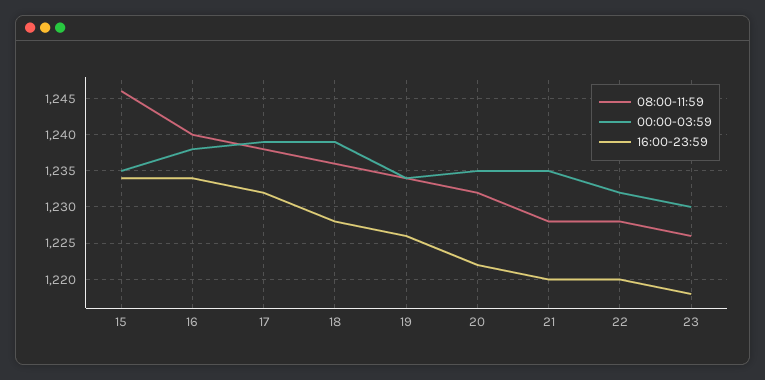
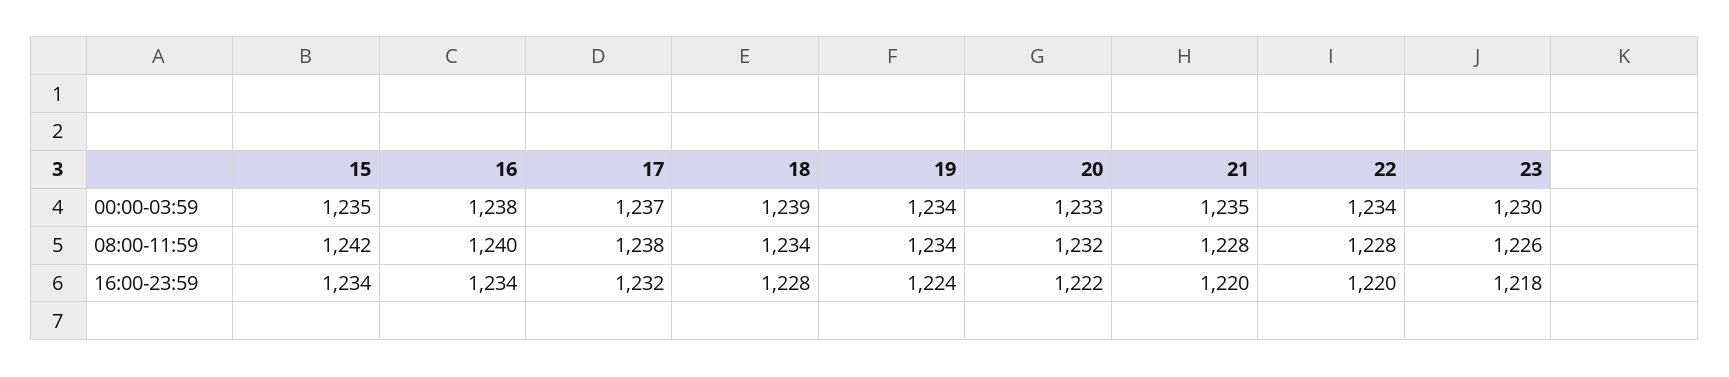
  {
    "08:00-11:59": {
-     "15": 1246,
+     "15": 1242,
      "16": 1240,
      "17": 1238,
-     "18": 1236,
+     "18": 1234,
      "19": 1234,
      "20": 1232,
      "21": 1228,
      "22": 1228,
      "23": 1226
    },
    "00:00-03:59": {
      "15": 1235,
      "16": 1238,
-     "17": 1239,
+     "17": 1237,
      "18": 1239,
      "19": 1234,
-     "20": 1235,
+     "20": 1233,
      "21": 1235,
-     "22": 1232,
+     "22": 1234,
      "23": 1230
    },
    "16:00-23:59": {
      "15": 1234,
      "16": 1234,
      "17": 1232,
      "18": 1228,
-     "19": 1226,
+     "19": 1224,
      "20": 1222,
      "21": 1220,
      "22": 1220,
      "23": 1218
    }
  }

